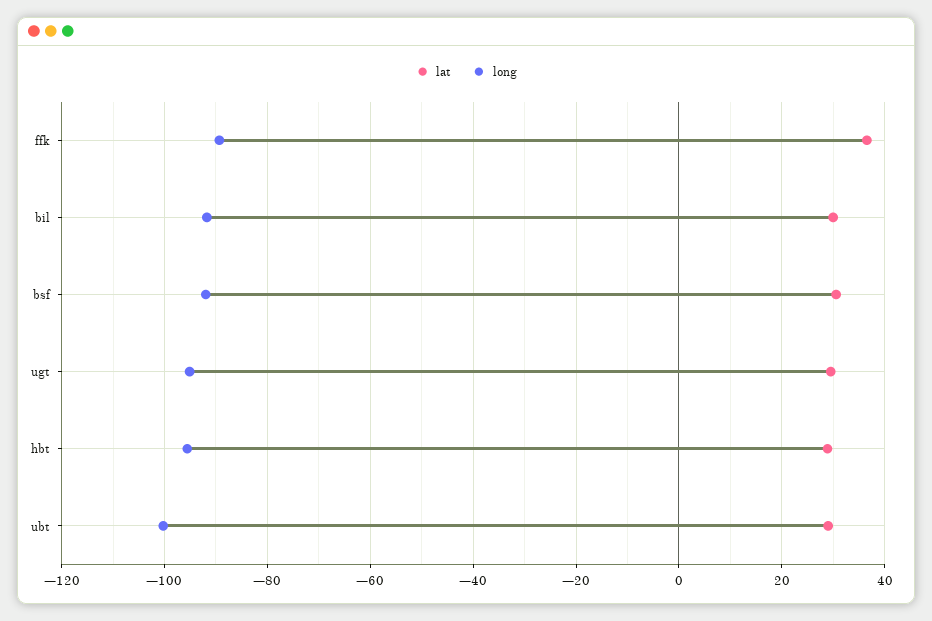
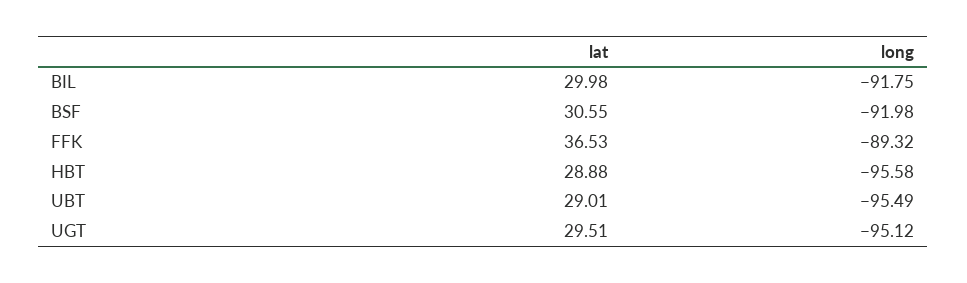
  {
    "lat": {
      "ffk": 36.53,
      "bil": 29.98,
      "bsf": 30.55,
      "ugt": 29.51,
      "hbt": 28.88,
      "ubt": 29.01
    },
    "long": {
      "ffk": -89.32,
      "bil": -91.75,
      "bsf": -91.98,
      "ugt": -95.12,
      "hbt": -95.58,
-     "ubt": -100
+     "ubt": -95.49
    }
  }

